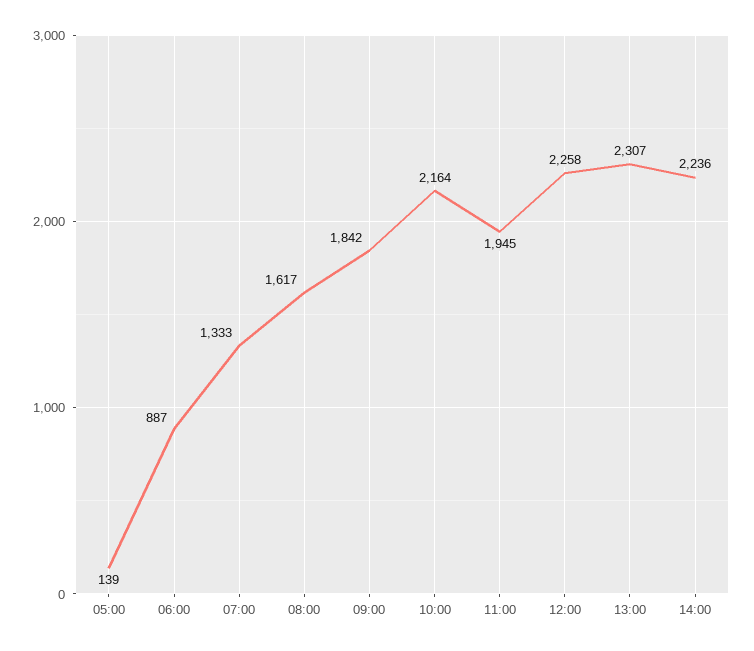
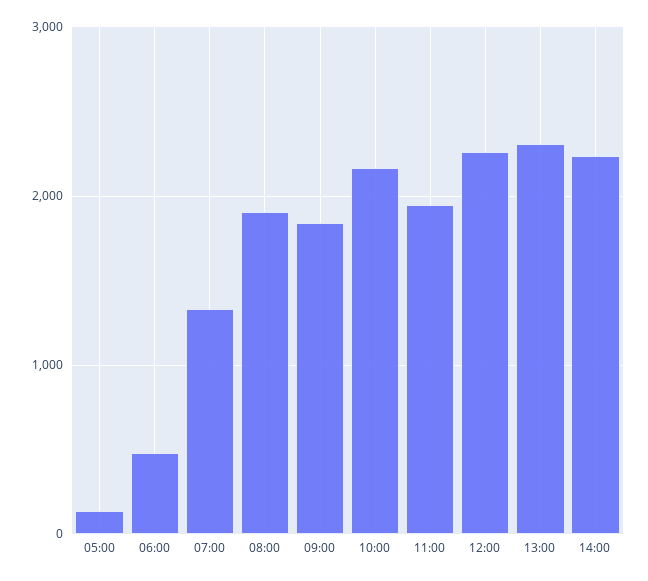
  {
    "05:00": 139,
-   "06:00": 887,
+   "06:00": 500,
    "07:00": 1333,
-   "08:00": 1617,
+   "08:00": 1900,
    "09:00": 1842,
    "10:00": 2164,
    "11:00": 1945,
    "12:00": 2258,
    "13:00": 2307,
    "14:00": 2236
  }

